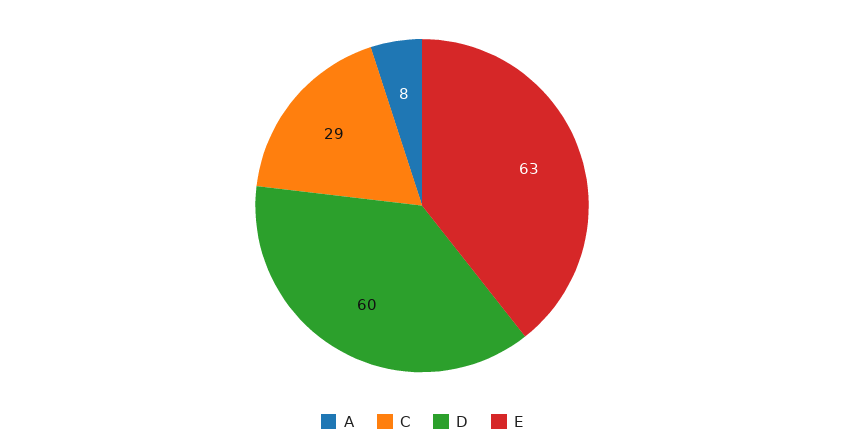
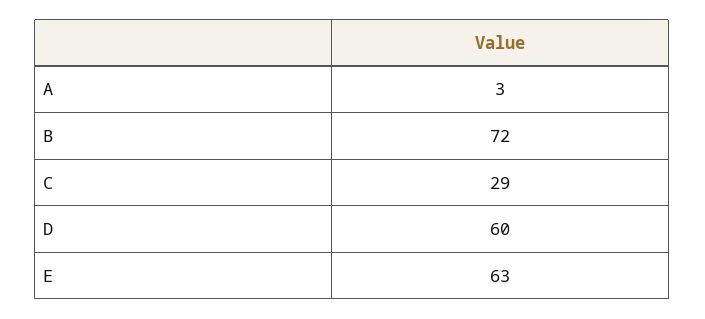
  {
-   "A": 8,
+   "A": 3,
    "C": 29,
    "D": 60,
-   "E": 63
+   "E": 63,
+   "B": 72
  }

